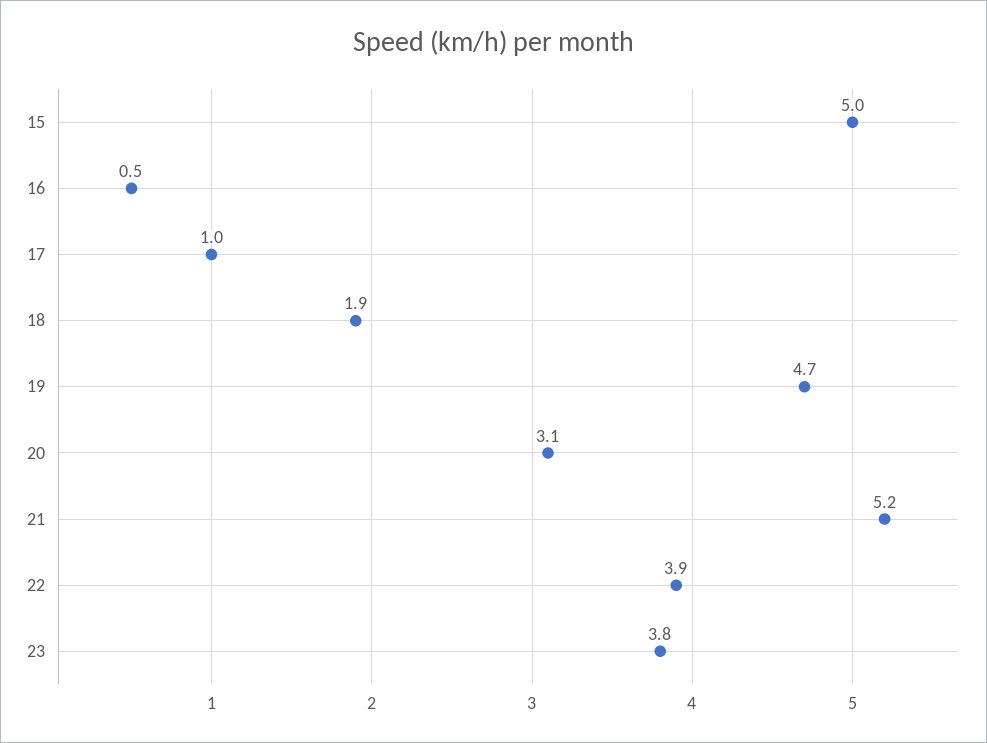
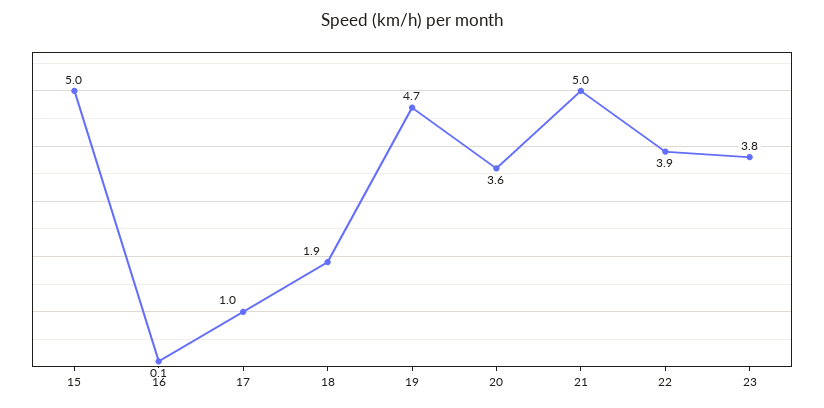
  {
    "15": 5,
-   "16": 0.5,
+   "16": 0.1,
    "17": 1,
    "18": 1.9,
    "19": 4.7,
-   "20": 3.1,
+   "20": 3.6,
-   "21": 5.2,
+   "21": 5,
    "22": 3.9,
    "23": 3.8
  }

